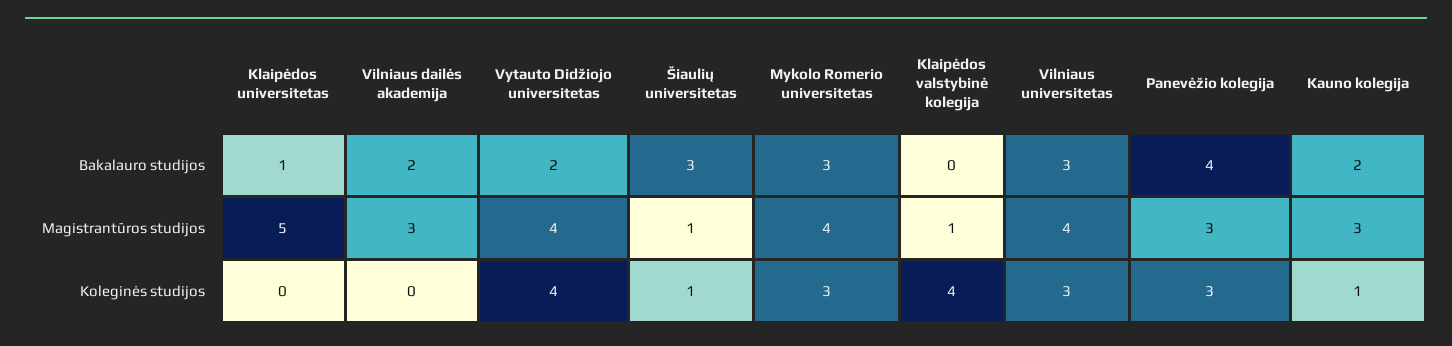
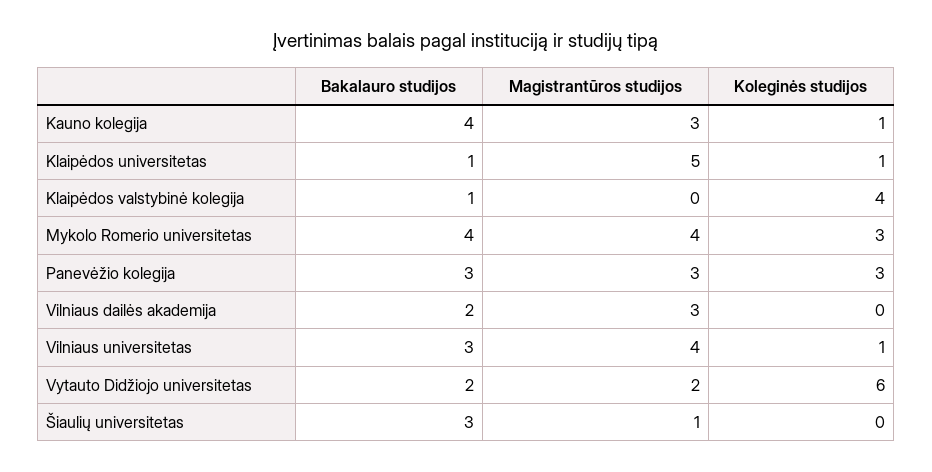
  {
    "Klaipėdos universitetas": {
      "Bakalauro studijos": 1,
      "Magistrantūros studijos": 5,
-     "Koleginės studijos": 0
+     "Koleginės studijos": 1
    },
    "Vilniaus dailės akademija": {
      "Bakalauro studijos": 2,
      "Magistrantūros studijos": 3,
      "Koleginės studijos": 0
    },
    "Vytauto Didžiojo universitetas": {
      "Bakalauro studijos": 2,
-     "Magistrantūros studijos": 4,
+     "Magistrantūros studijos": 2,
-     "Koleginės studijos": 4
+     "Koleginės studijos": 6
    },
    "Šiaulių universitetas": {
      "Bakalauro studijos": 3,
      "Magistrantūros studijos": 1,
-     "Koleginės studijos": 1
+     "Koleginės studijos": 0
    },
    "Mykolo Romerio universitetas": {
-     "Bakalauro studijos": 3,
+     "Bakalauro studijos": 4,
      "Magistrantūros studijos": 4,
      "Koleginės studijos": 3
    },
    "Klaipėdos valstybinė kolegija": {
-     "Bakalauro studijos": 0,
+     "Bakalauro studijos": 1,
-     "Magistrantūros studijos": 1,
+     "Magistrantūros studijos": 0,
      "Koleginės studijos": 4
    },
    "Vilniaus universitetas": {
      "Bakalauro studijos": 3,
      "Magistrantūros studijos": 4,
-     "Koleginės studijos": 3
+     "Koleginės studijos": 1
    },
    "Panevėžio kolegija": {
-     "Bakalauro studijos": 4,
+     "Bakalauro studijos": 3,
      "Magistrantūros studijos": 3,
      "Koleginės studijos": 3
    },
    "Kauno kolegija": {
-     "Bakalauro studijos": 2,
+     "Bakalauro studijos": 4,
      "Magistrantūros studijos": 3,
      "Koleginės studijos": 1
    }
  }

